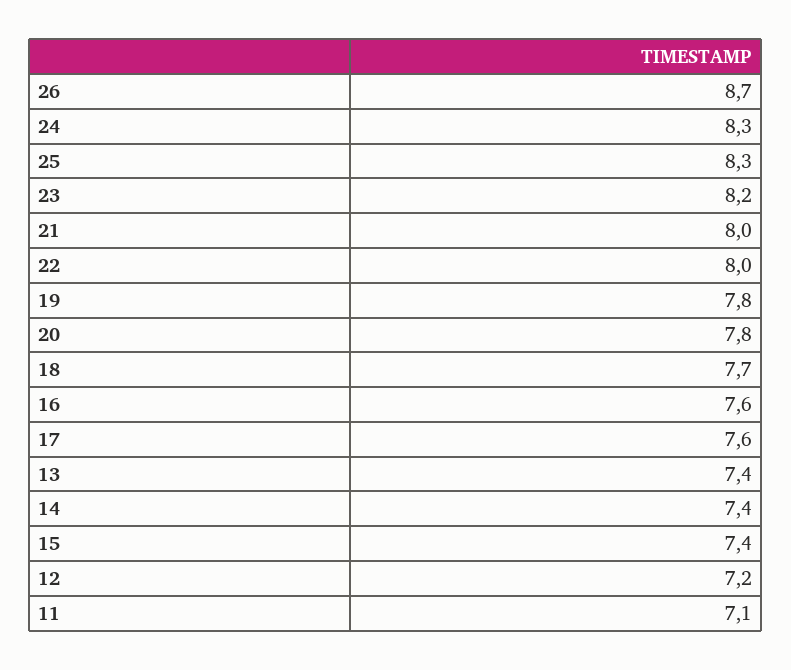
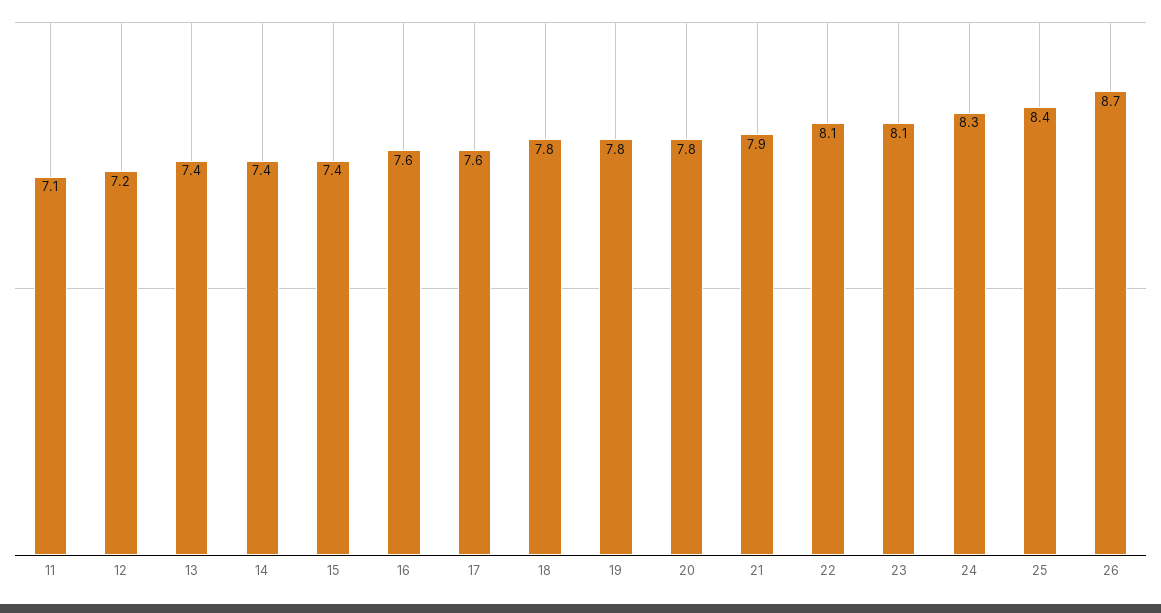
  {
    "26": 8.7,
    "24": 8.3,
-   "25": 8.3,
+   "25": 8.4,
-   "23": 8.2,
+   "23": 8.1,
-   "21": 8,
+   "21": 7.9,
-   "22": 8,
+   "22": 8.1,
    "19": 7.8,
    "20": 7.8,
-   "18": 7.7,
+   "18": 7.8,
    "16": 7.6,
    "17": 7.6,
    "13": 7.4,
    "14": 7.4,
    "15": 7.4,
    "12": 7.2,
    "11": 7.1
  }

